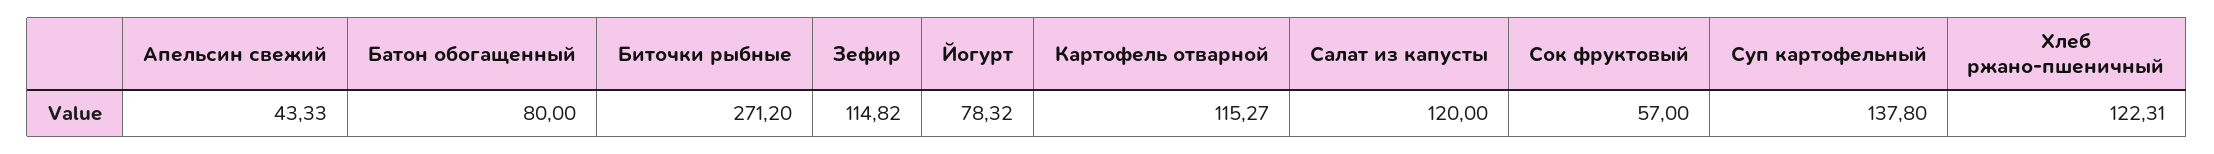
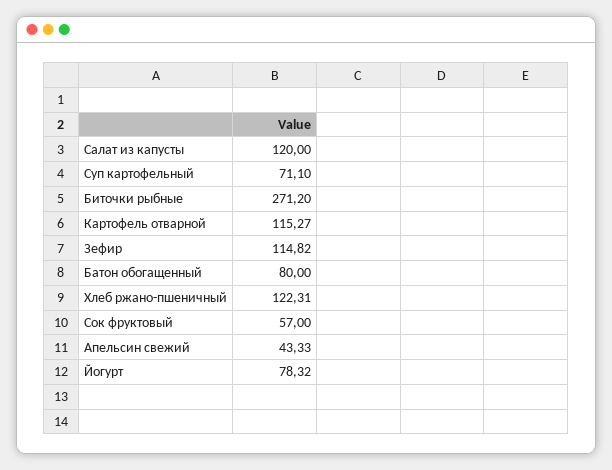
  {
    "Апельсин свежий": 43.33,
    "Батон обогащенный": 80,
    "Биточки рыбные": 271.2,
    "Зефир": 114.82,
    "Йогурт": 78.32,
    "Картофель отварной": 115.27,
    "Салат из капусты": 120,
    "Сок фруктовый": 57,
-   "Суп картофельный": 137.8,
+   "Суп картофельный": 71.1,
    "Хлеб ржано-пшеничный": 122.31
  }

